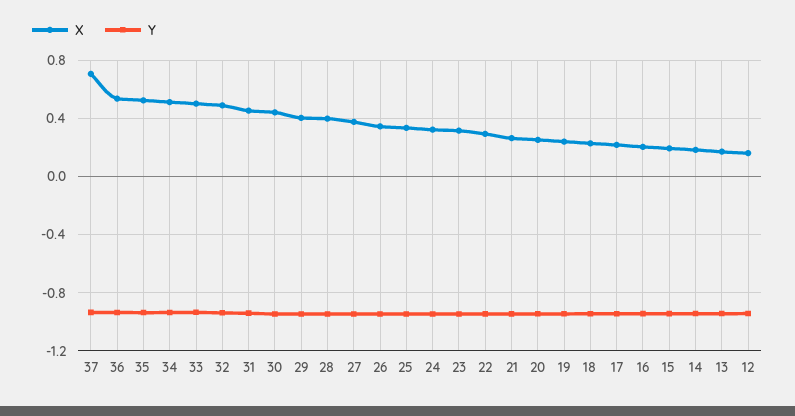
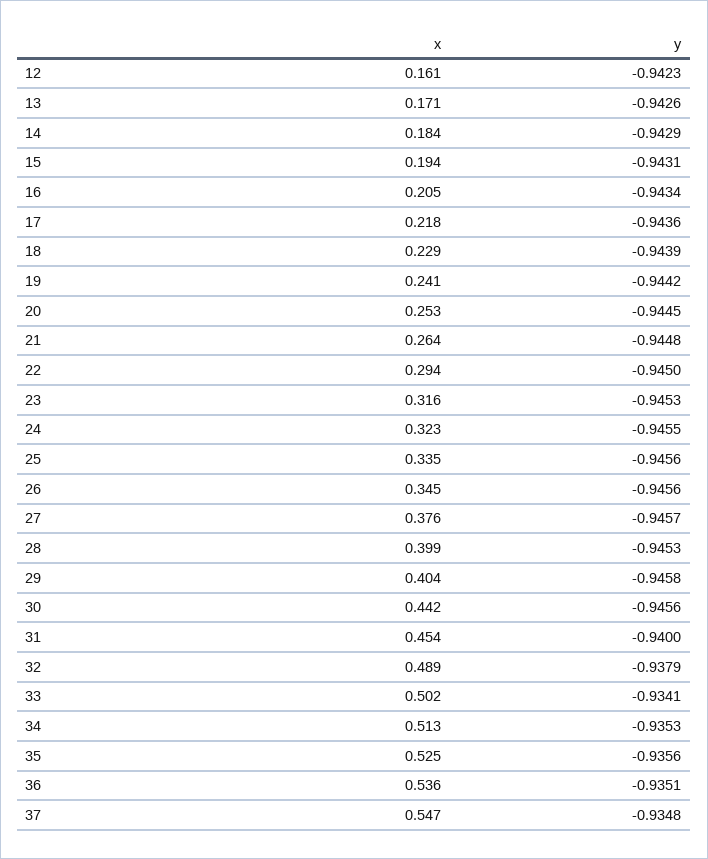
  {
    "X": {
-     "37": 0.7,
+     "37": 0.547,
      "36": 0.536,
      "35": 0.525,
      "34": 0.513,
      "33": 0.502,
      "32": 0.489,
      "31": 0.454,
      "30": 0.442,
      "29": 0.404,
      "28": 0.399,
      "27": 0.376,
      "26": 0.345,
      "25": 0.335,
      "24": 0.323,
      "23": 0.316,
      "22": 0.294,
      "21": 0.264,
      "20": 0.253,
      "19": 0.241,
      "18": 0.229,
      "17": 0.218,
      "16": 0.205,
      "15": 0.194,
      "14": 0.184,
      "13": 0.171,
      "12": 0.161
    },
    "Y": {
      "37": -0.9348,
      "36": -0.9351,
      "35": -0.9356,
      "34": -0.9353,
      "33": -0.9341,
      "32": -0.9379,
      "31": -0.94,
      "30": -0.9456,
      "29": -0.9458,
      "28": -0.9453,
      "27": -0.9457,
      "26": -0.9456,
      "25": -0.9456,
      "24": -0.9455,
      "23": -0.9453,
      "22": -0.945,
      "21": -0.9448,
      "20": -0.9445,
      "19": -0.9442,
      "18": -0.9439,
      "17": -0.9436,
      "16": -0.9434,
      "15": -0.9431,
      "14": -0.9429,
      "13": -0.9426,
      "12": -0.9423
    }
  }

